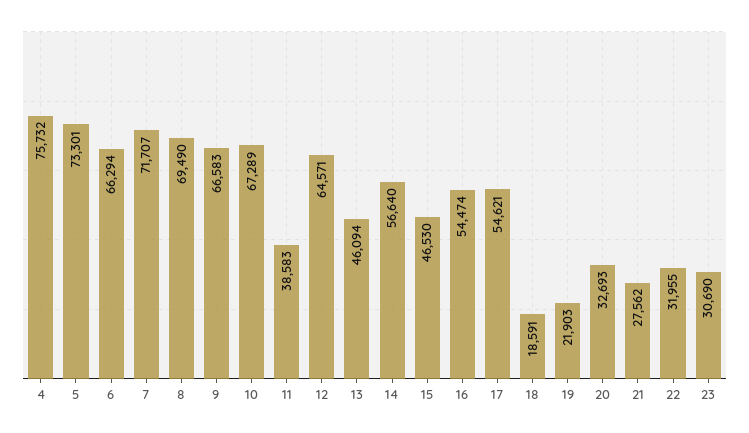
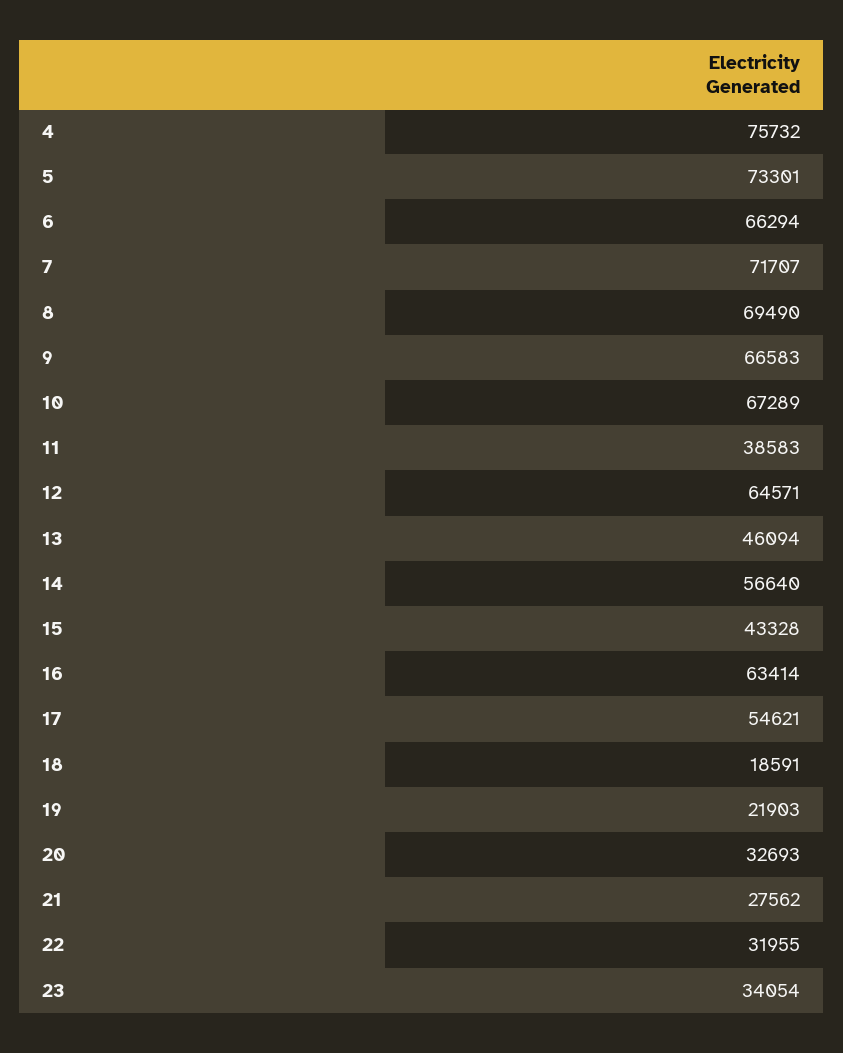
  {
    "4": 75732,
    "5": 73301,
    "6": 66294,
    "7": 71707,
    "8": 69490,
    "9": 66583,
    "10": 67289,
    "11": 38583,
    "12": 64571,
    "13": 46094,
    "14": 56640,
-   "15": 46530,
+   "15": 43328,
-   "16": 54474,
+   "16": 63414,
    "17": 54621,
    "18": 18591,
    "19": 21903,
    "20": 32693,
    "21": 27562,
    "22": 31955,
-   "23": 30690
+   "23": 34054
  }

